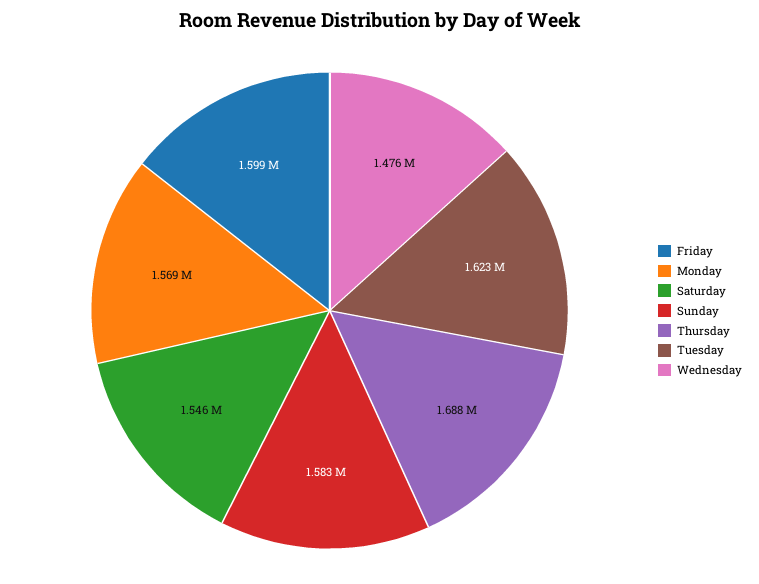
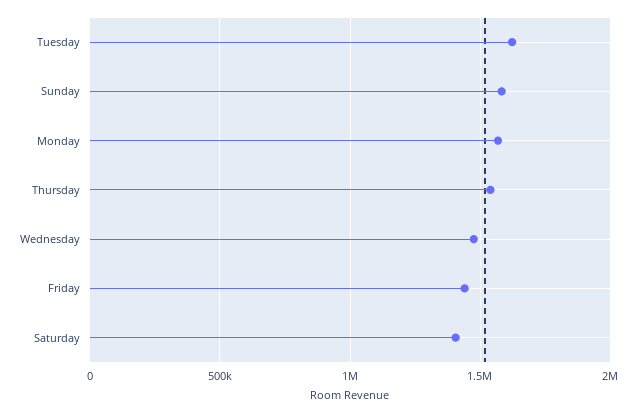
  {
-   "Friday": 1599000,
+   "Friday": 1450000,
    "Monday": 1569000,
-   "Saturday": 1546000,
+   "Saturday": 1400000,
    "Sunday": 1583000,
-   "Thursday": 1688000,
+   "Thursday": 1550000,
    "Tuesday": 1623000,
    "Wednesday": 1476000
  }

